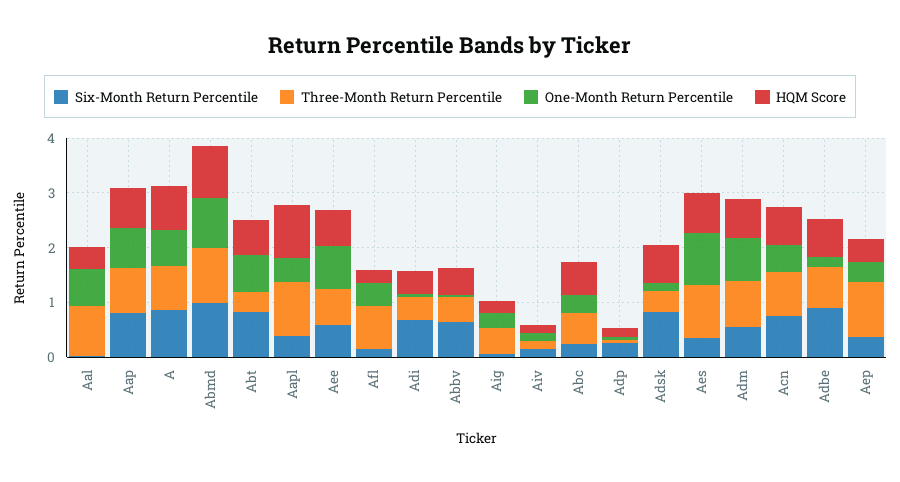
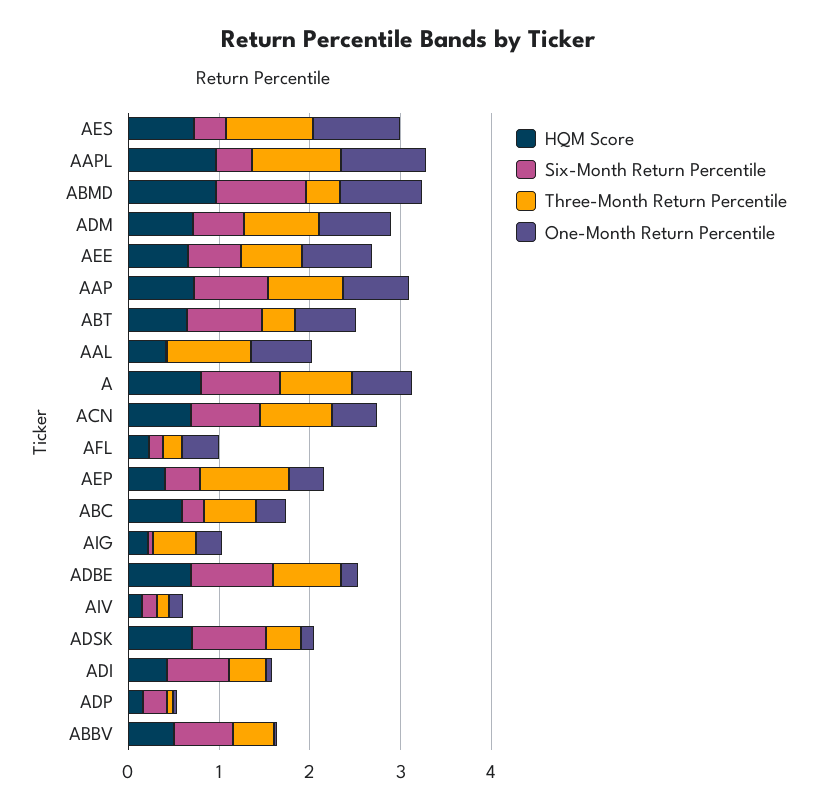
  {
    "Six-Month Return Percentile": {
      "Aal": 0,
      "Aap": 0.8,
      "A": 0.8,
      "Abmd": 1,
      "Abt": 0.8,
      "Aapl": 0.4,
      "Aee": 0.6,
      "Afl": 0.2,
      "Adi": 0.6,
      "Abbv": 0.6,
      "Aig": 0,
      "Aiv": 0.2,
      "Abc": 0.2,
      "Adp": 0.2,
      "Adsk": 0.8,
      "Aes": 0.4,
      "Adm": 0.6,
      "Acn": 0.8,
      "Adbe": 0.8,
      "Aep": 0.4
    },
    "Three-Month Return Percentile": {
      "Aal": 1,
      "Aap": 0.8,
      "A": 0.8,
-     "Abmd": 1,
+     "Abmd": 0.4,
      "Abt": 0.4,
      "Aapl": 1,
      "Aee": 0.6,
-     "Afl": 0.8,
+     "Afl": 0.2,
      "Adi": 0.4,
      "Abbv": 0.4,
      "Aig": 0.4,
      "Aiv": 0.2,
      "Abc": 0.6,
      "Adp": 0,
      "Adsk": 0.4,
      "Aes": 1,
      "Adm": 0.8,
      "Acn": 0.8,
      "Adbe": 0.8,
      "Aep": 1
    },
    "One-Month Return Percentile": {
      "Aal": 0.6,
      "Aap": 0.8,
      "A": 0.6,
      "Abmd": 1,
      "Abt": 0.6,
-     "Aapl": 0.4,
+     "Aapl": 1,
      "Aee": 0.8,
      "Afl": 0.4,
      "Adi": 0,
      "Abbv": 0,
      "Aig": 0.2,
      "Aiv": 0.2,
      "Abc": 0.4,
      "Adp": 0,
      "Adsk": 0.2,
      "Aes": 1,
      "Adm": 0.8,
      "Acn": 0.4,
      "Adbe": 0.2,
      "Aep": 0.4
    },
    "HQM Score": {
      "Aal": 0.4,
      "Aap": 0.8,
      "A": 0.8,
      "Abmd": 1,
      "Abt": 0.6,
      "Aapl": 1,
      "Aee": 0.6,
      "Afl": 0.2,
      "Adi": 0.4,
      "Abbv": 0.6,
      "Aig": 0.2,
      "Aiv": 0.2,
      "Abc": 0.6,
      "Adp": 0.2,
      "Adsk": 0.6,
      "Aes": 0.8,
      "Adm": 0.8,
      "Acn": 0.6,
      "Adbe": 0.6,
      "Aep": 0.4
    }
  }

